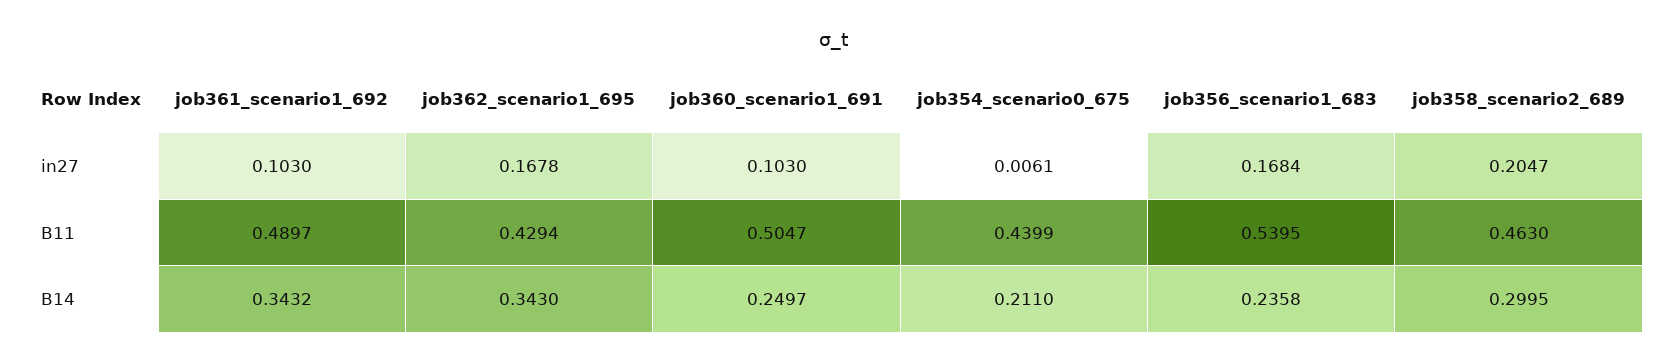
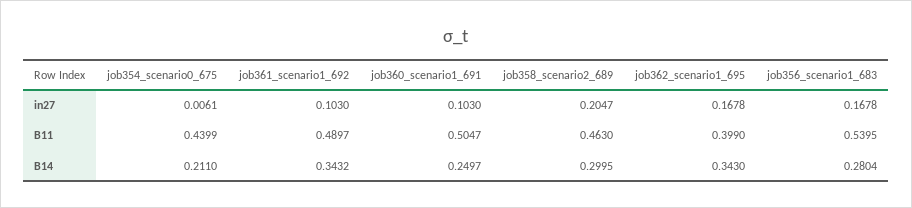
  {
    "job361_scenario1_692": {
      "in27": 0.103,
      "B11": 0.4897,
      "B14": 0.3432
    },
    "job362_scenario1_695": {
      "in27": 0.1678,
-     "B11": 0.4294,
+     "B11": 0.399,
      "B14": 0.343
    },
    "job360_scenario1_691": {
      "in27": 0.103,
      "B11": 0.5047,
      "B14": 0.2497
    },
    "job354_scenario0_675": {
      "in27": 0.0061,
      "B11": 0.4399,
      "B14": 0.211
    },
    "job356_scenario1_683": {
-     "in27": 0.1684,
+     "in27": 0.1678,
      "B11": 0.5395,
-     "B14": 0.2358
+     "B14": 0.2804
    },
    "job358_scenario2_689": {
      "in27": 0.2047,
      "B11": 0.463,
      "B14": 0.2995
    }
  }

